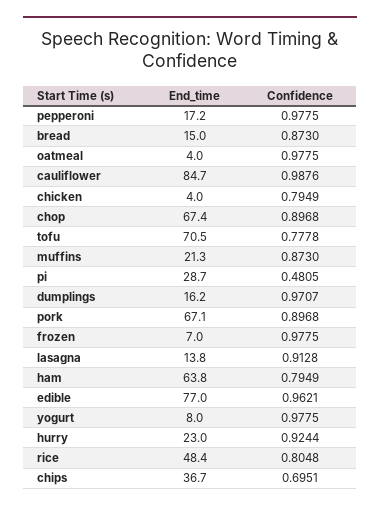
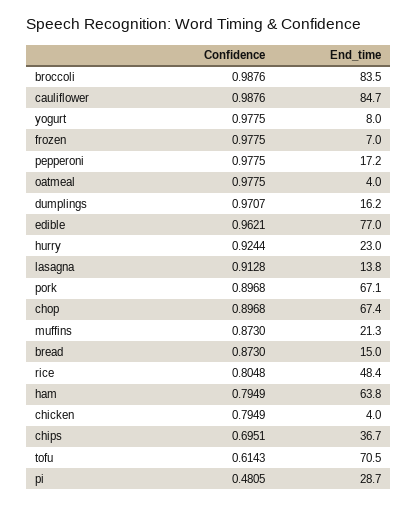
  {
    "End_time": {
      "pepperoni": 17.2,
      "bread": 15,
      "oatmeal": 4,
      "cauliflower": 84.7,
      "chicken": 4,
      "chop": 67.4,
      "tofu": 70.5,
      "muffins": 21.3,
      "pi": 28.7,
      "dumplings": 16.2,
      "pork": 67.1,
      "frozen": 7,
      "lasagna": 13.8,
      "ham": 63.8,
      "edible": 77,
      "yogurt": 8,
      "hurry": 23,
      "rice": 48.4,
-     "chips": 36.7
+     "chips": 36.7,
+     "broccoli": 83.5
    },
    "Confidence": {
      "pepperoni": 0.9775,
      "bread": 0.873,
      "oatmeal": 0.9775,
      "cauliflower": 0.9876,
      "chicken": 0.7949,
      "chop": 0.8968,
-     "tofu": 0.7778,
+     "tofu": 0.6143,
      "muffins": 0.873,
      "pi": 0.4805,
      "dumplings": 0.9707,
      "pork": 0.8968,
      "frozen": 0.9775,
      "lasagna": 0.9128,
      "ham": 0.7949,
      "edible": 0.9621,
      "yogurt": 0.9775,
      "hurry": 0.9244,
      "rice": 0.8048,
-     "chips": 0.6951
+     "chips": 0.6951,
+     "broccoli": 0.9876
    }
  }

